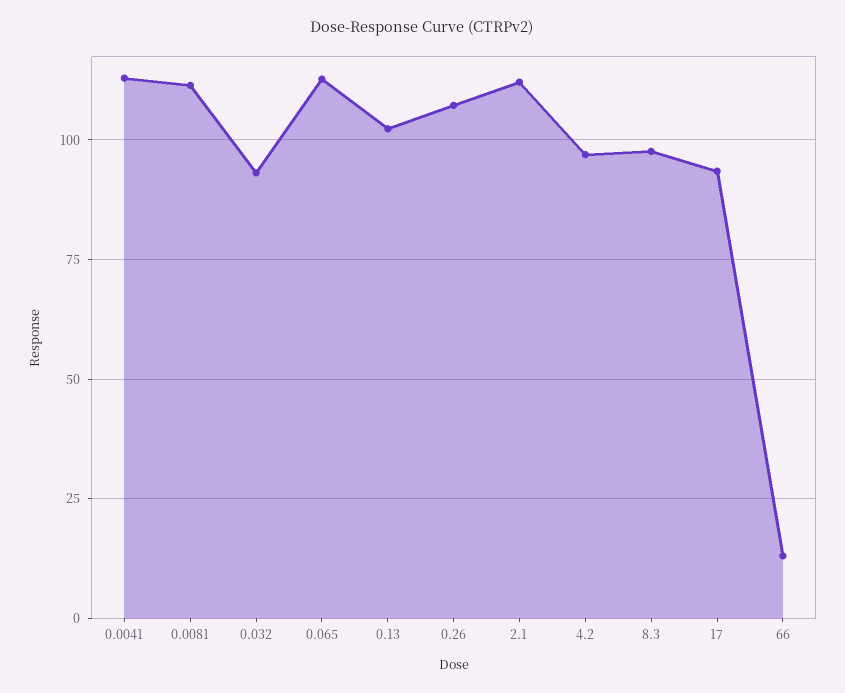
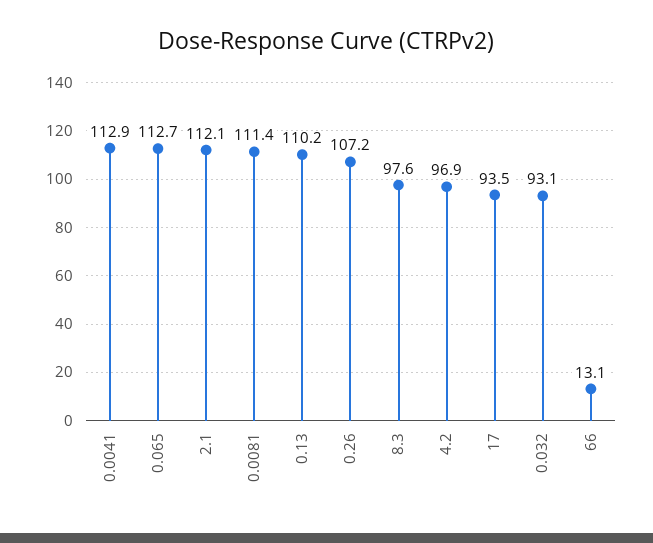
  {
    "0.0041": 112.9,
    "0.0081": 111.4,
    "0.032": 93.1,
    "0.065": 112.7,
-   "0.13": 102.5,
+   "0.13": 110.2,
    "0.26": 107.2,
    "2.1": 112.1,
    "4.2": 96.9,
    "8.3": 97.6,
    "17": 93.5,
    "66": 13.1
  }

